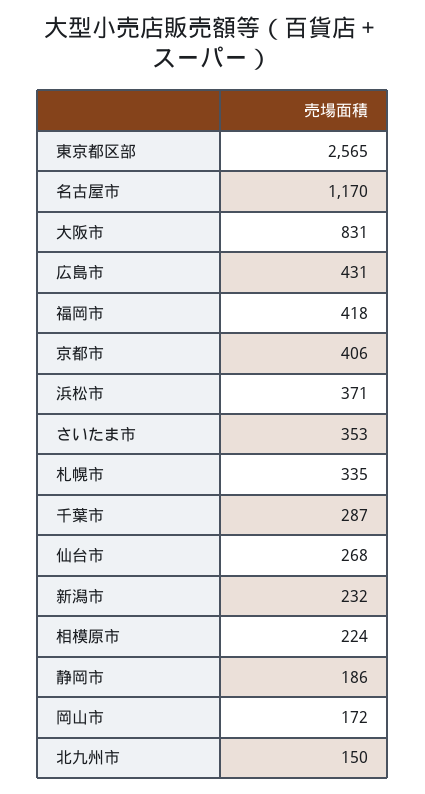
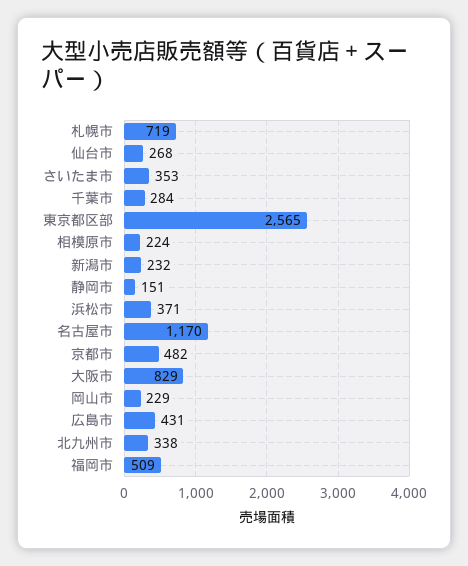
  {
    "東京都区部": 2565,
    "名古屋市": 1170,
-   "大阪市": 831,
+   "大阪市": 829,
    "広島市": 431,
-   "福岡市": 418,
+   "福岡市": 509,
-   "京都市": 406,
+   "京都市": 482,
    "浜松市": 371,
    "さいたま市": 353,
-   "札幌市": 335,
+   "札幌市": 719,
-   "千葉市": 287,
+   "千葉市": 284,
    "仙台市": 268,
    "新潟市": 232,
    "相模原市": 224,
-   "静岡市": 186,
+   "静岡市": 151,
-   "岡山市": 172,
+   "岡山市": 229,
-   "北九州市": 150
+   "北九州市": 338
  }

